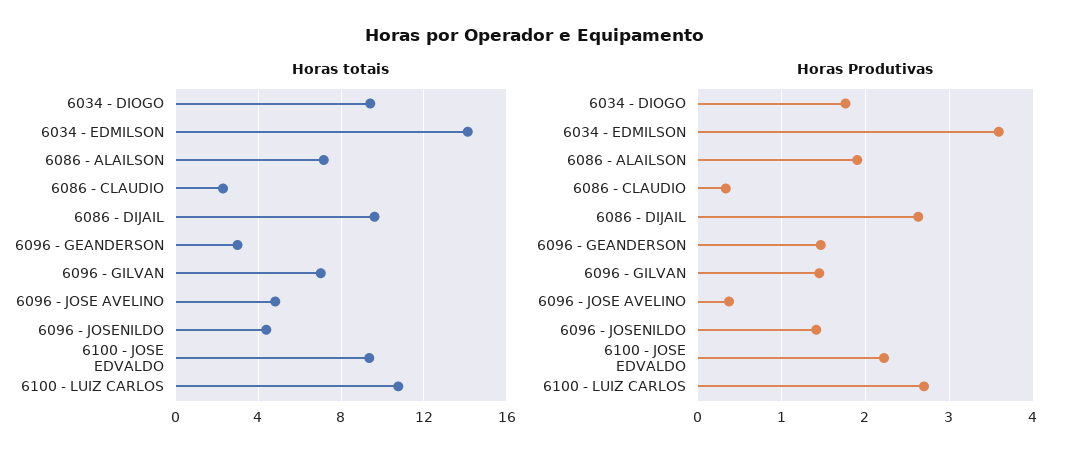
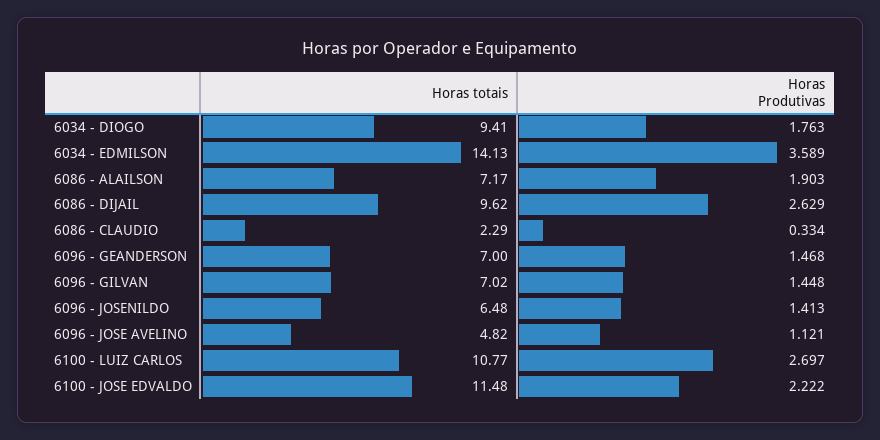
  {
    "Horas totais": {
      "6034 - DIOGO": 9.41,
      "6034 - EDMILSON": 14.13,
      "6086 - ALAILSON": 7.17,
      "6086 - CLAUDIO": 2.29,
      "6086 - DIJAIL": 9.62,
-     "6096 - GEANDERSON": 3,
+     "6096 - GEANDERSON": 7,
      "6096 - GILVAN": 7.02,
      "6096 - JOSE AVELINO": 4.82,
-     "6096 - JOSENILDO": 4.5,
+     "6096 - JOSENILDO": 6.48,
-     "6100 - JOSE EDVALDO": 9.5,
+     "6100 - JOSE EDVALDO": 11.48,
      "6100 - LUIZ CARLOS": 10.77
    },
    "Horas Produtivas": {
      "6034 - DIOGO": 1.763,
      "6034 - EDMILSON": 3.589,
      "6086 - ALAILSON": 1.903,
      "6086 - CLAUDIO": 0.334,
      "6086 - DIJAIL": 2.629,
      "6096 - GEANDERSON": 1.468,
      "6096 - GILVAN": 1.448,
-     "6096 - JOSE AVELINO": 0.4,
+     "6096 - JOSE AVELINO": 1.121,
      "6096 - JOSENILDO": 1.413,
      "6100 - JOSE EDVALDO": 2.222,
      "6100 - LUIZ CARLOS": 2.697
    }
  }

